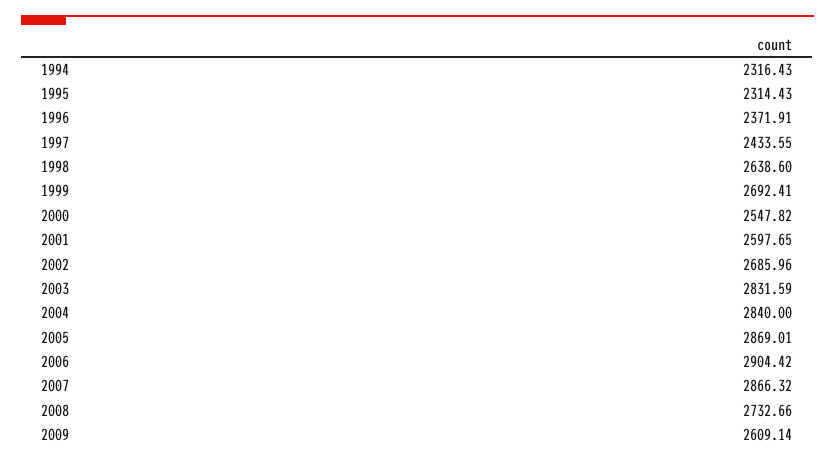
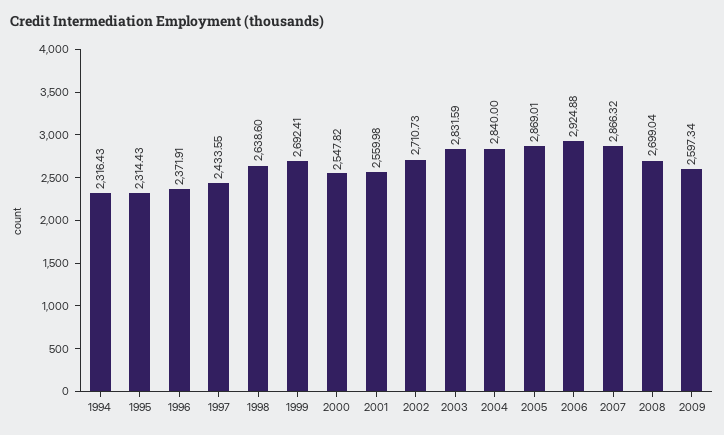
  {
    "1994": 2316.43,
    "1995": 2314.43,
    "1996": 2371.91,
    "1997": 2433.55,
    "1998": 2638.6,
    "1999": 2692.41,
    "2000": 2547.82,
-   "2001": 2597.65,
+   "2001": 2559.98,
-   "2002": 2685.96,
+   "2002": 2710.73,
    "2003": 2831.59,
    "2004": 2840,
    "2005": 2869.01,
-   "2006": 2904.42,
+   "2006": 2924.88,
    "2007": 2866.32,
-   "2008": 2732.66,
+   "2008": 2699.04,
-   "2009": 2609.14
+   "2009": 2597.34
  }

